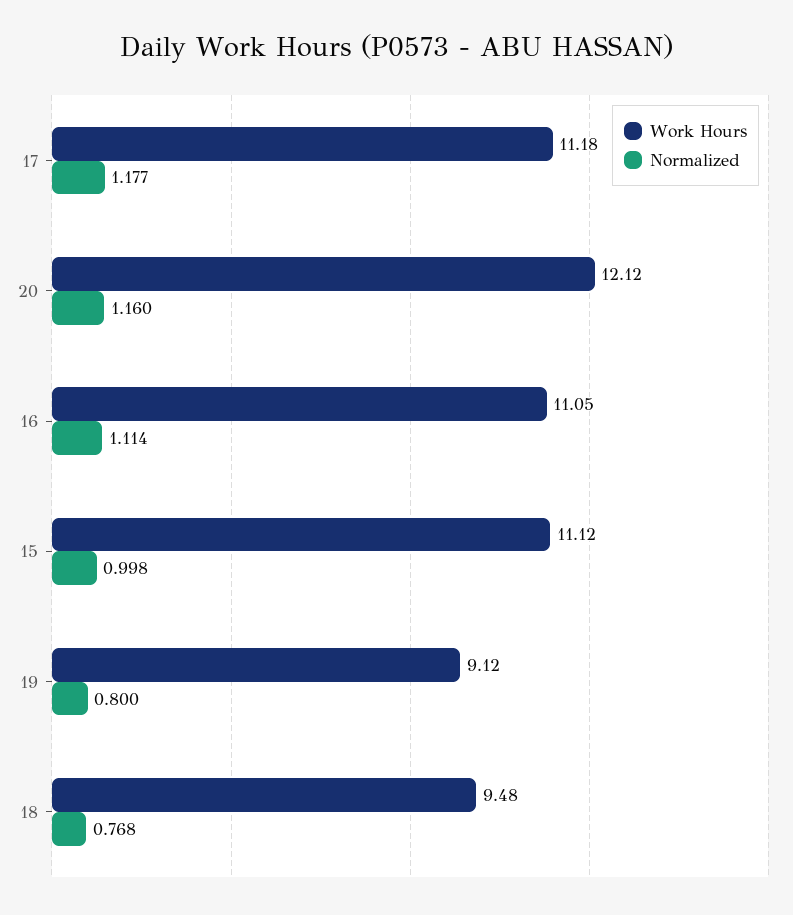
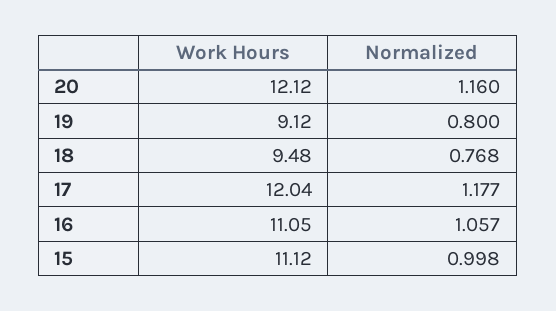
  {
    "Work Hours": {
-     "17": 11.18,
+     "17": 12.04,
      "20": 12.12,
      "16": 11.05,
      "15": 11.12,
      "19": 9.12,
      "18": 9.48
    },
    "Normalized": {
      "17": 1.177,
      "20": 1.16,
-     "16": 1.114,
+     "16": 1.057,
      "15": 0.998,
      "19": 0.8,
      "18": 0.768
    }
  }

